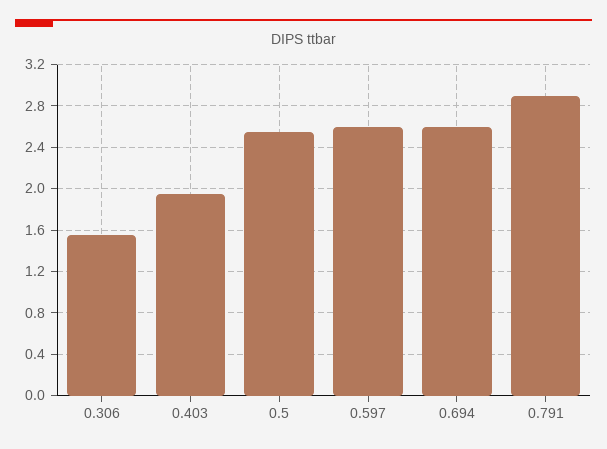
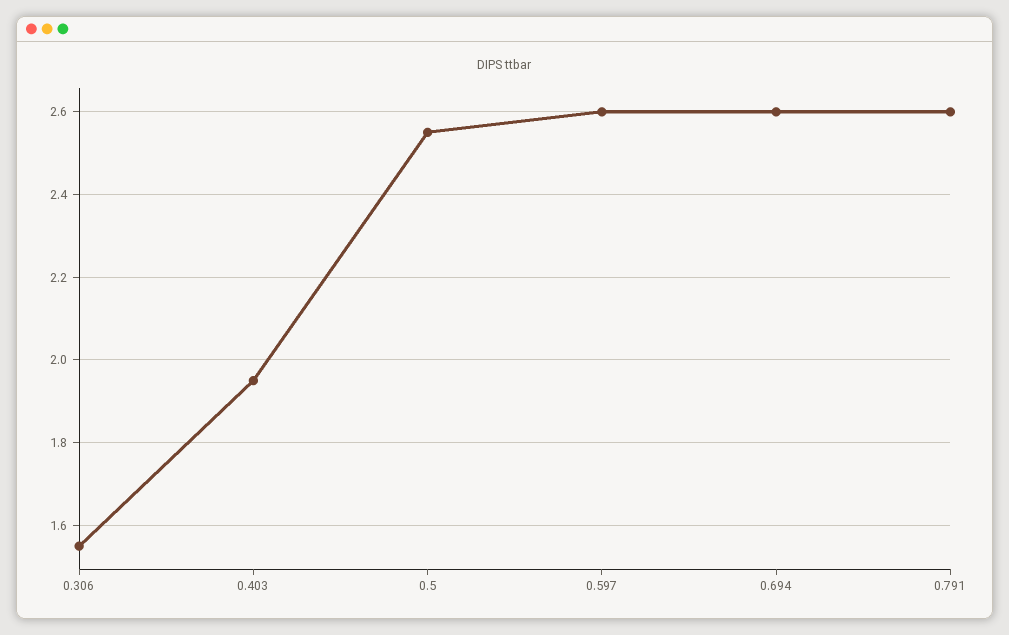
  {
    "0.306": 1.55,
    "0.403": 1.95,
    "0.5": 2.55,
    "0.597": 2.6,
    "0.694": 2.6,
-   "0.791": 2.9
+   "0.791": 2.6
  }

